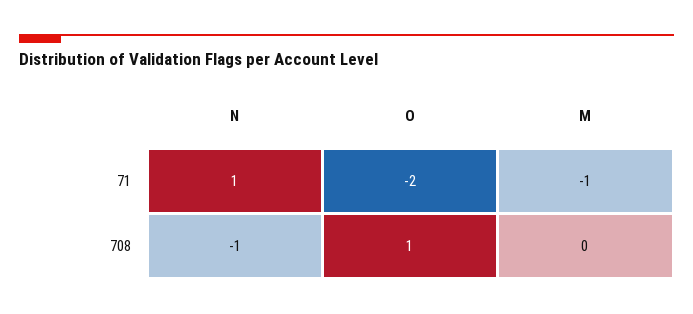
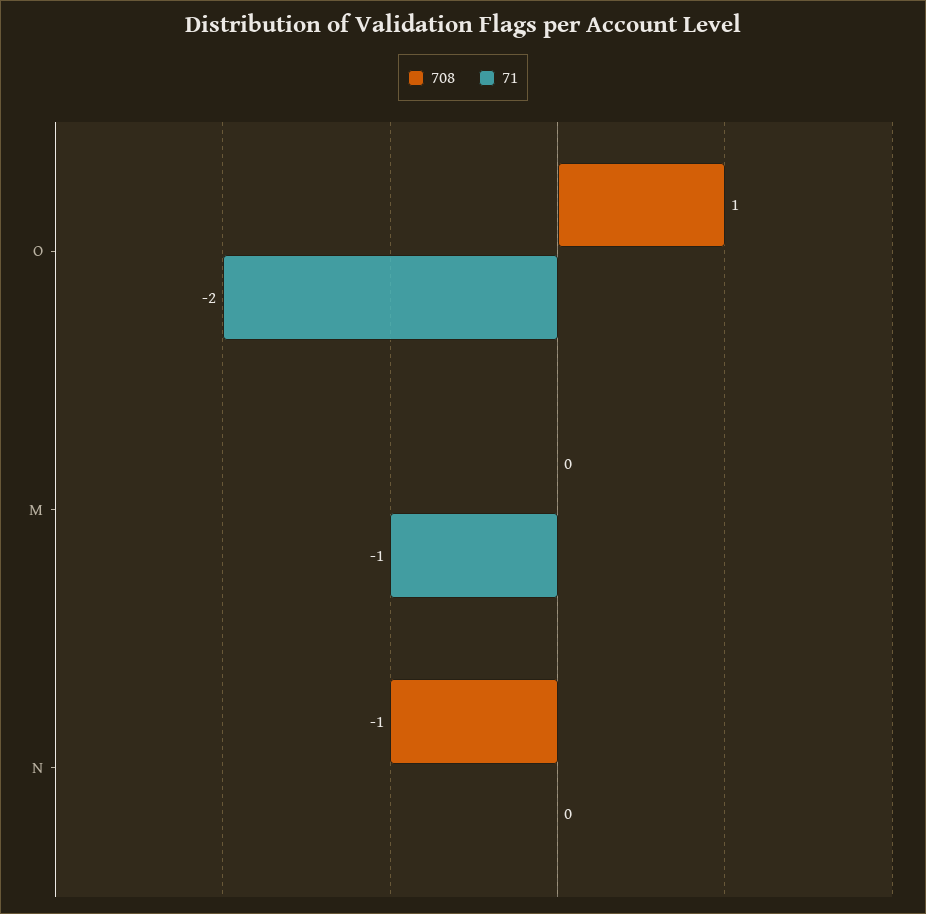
  {
    "71": {
-     "N": 1,
+     "N": 0,
      "O": -2,
      "M": -1
    },
    "708": {
      "N": -1,
      "O": 1,
      "M": 0
    }
  }

